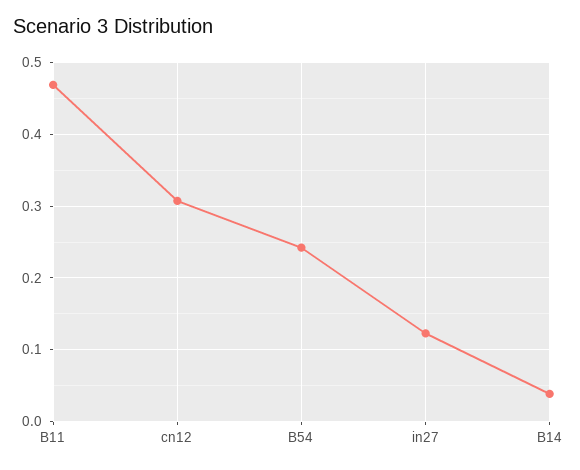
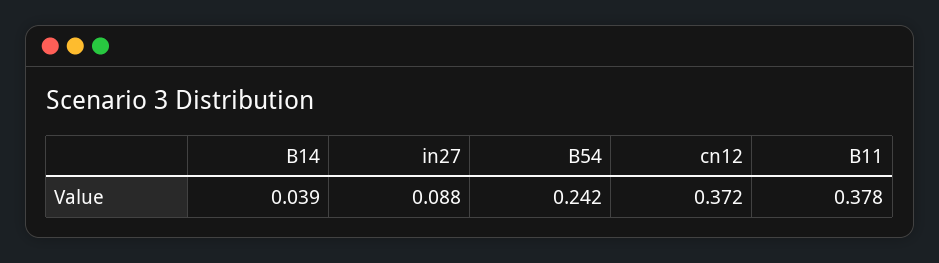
  {
-   "B11": 0.47,
+   "B11": 0.378,
-   "cn12": 0.31,
+   "cn12": 0.372,
    "B54": 0.242,
-   "in27": 0.12,
+   "in27": 0.088,
    "B14": 0.039
  }

